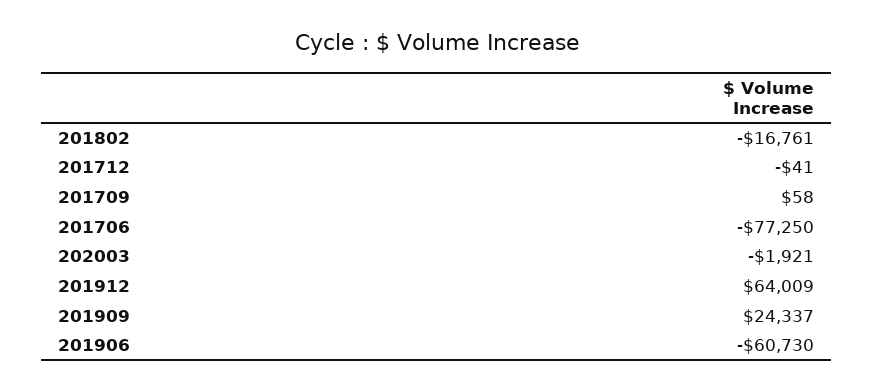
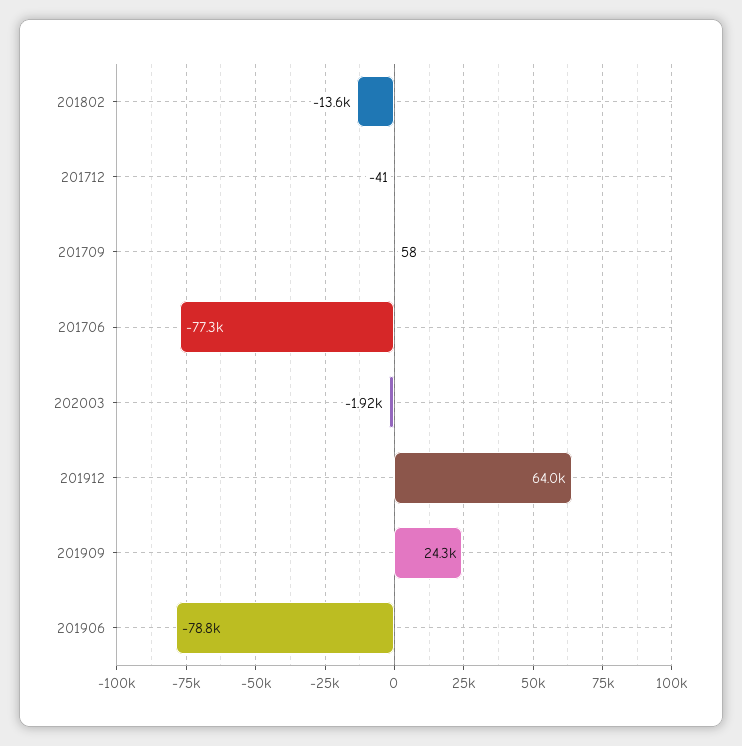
  {
-   "201802": -16761,
+   "201802": -13600,
    "201712": -41,
    "201709": 58,
    "201706": -77250,
    "202003": -1921,
    "201912": 64009,
    "201909": 24337,
-   "201906": -60730
+   "201906": -78800
  }

